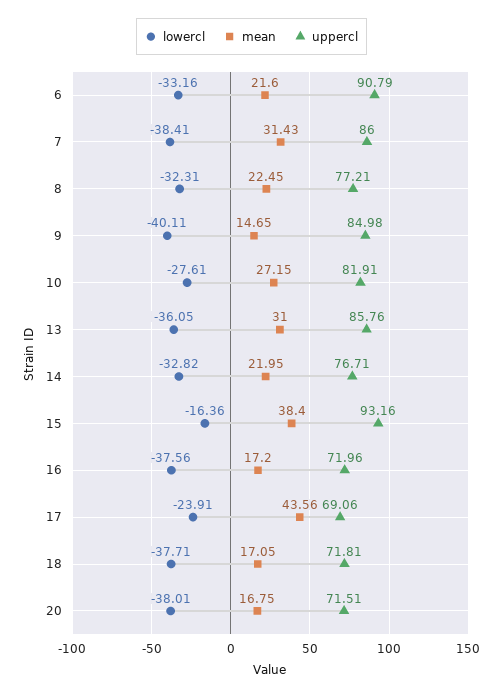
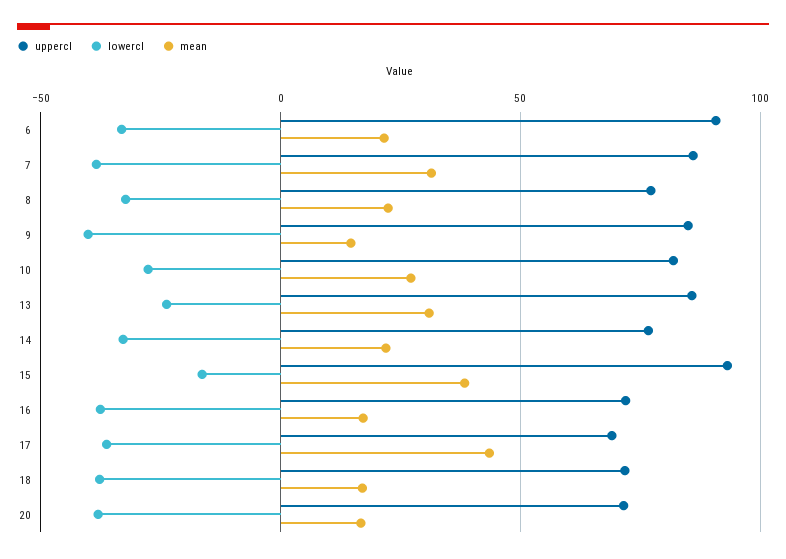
  {
    "lowercl": {
      "6": -33.16,
      "7": -38.41,
      "8": -32.31,
      "9": -40.11,
      "10": -27.61,
-     "13": -36.05,
+     "13": -25,
      "14": -32.82,
      "15": -16.36,
      "16": -37.56,
-     "17": -23.91,
+     "17": -35,
      "18": -37.71,
      "20": -38.01
    },
    "mean": {
      "6": 21.6,
      "7": 31.43,
      "8": 22.45,
      "9": 14.65,
      "10": 27.15,
      "13": 31,
      "14": 21.95,
      "15": 38.4,
      "16": 17.2,
      "17": 43.56,
      "18": 17.05,
      "20": 16.75
    },
    "uppercl": {
      "6": 90.79,
      "7": 86,
      "8": 77.21,
      "9": 84.98,
      "10": 81.91,
      "13": 85.76,
      "14": 76.71,
      "15": 93.16,
      "16": 71.96,
      "17": 69.06,
      "18": 71.81,
      "20": 71.51
    }
  }

